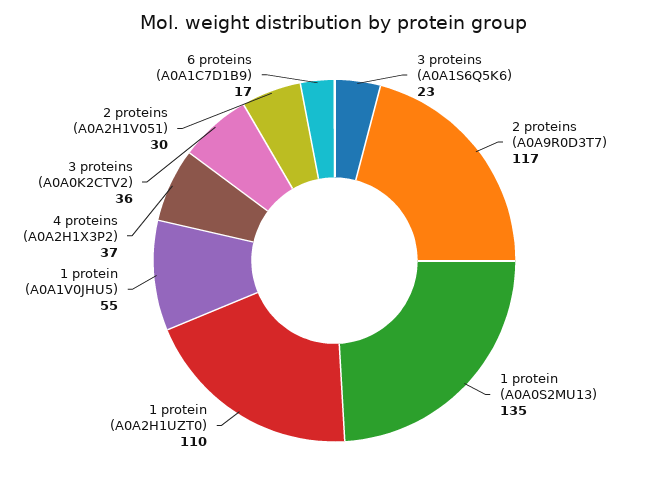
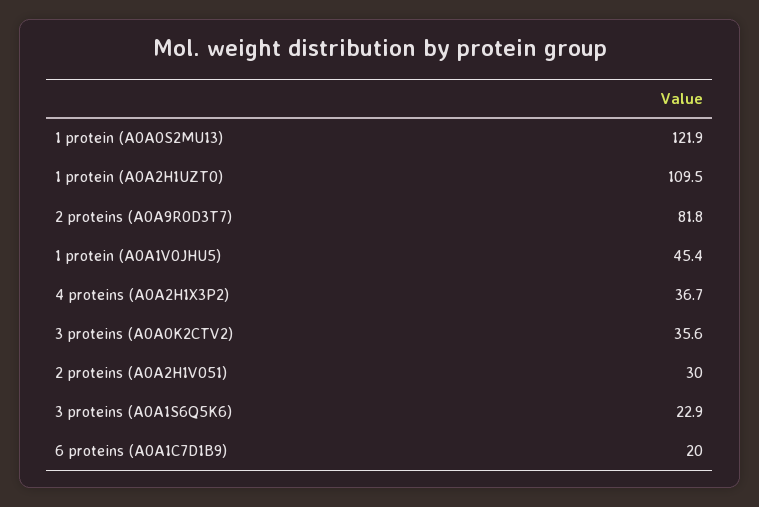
  {
    "3 proteins (A0A1S6Q5K6)": 22.9,
-   "2 proteins (A0A9R0D3T7)": 117,
+   "2 proteins (A0A9R0D3T7)": 81.8,
-   "1 protein (A0A0S2MU13)": 135,
+   "1 protein (A0A0S2MU13)": 121.9,
    "1 protein (A0A2H1UZT0)": 109.5,
-   "1 protein (A0A1V0JHU5)": 55,
+   "1 protein (A0A1V0JHU5)": 45.4,
    "4 proteins (A0A2H1X3P2)": 36.7,
    "3 proteins (A0A0K2CTV2)": 35.6,
    "2 proteins (A0A2H1V051)": 30,
-   "6 proteins (A0A1C7D1B9)": 17
+   "6 proteins (A0A1C7D1B9)": 20
  }

